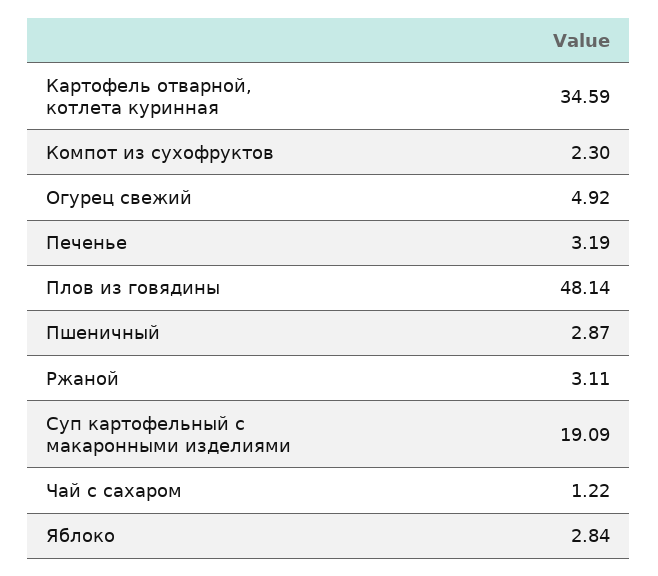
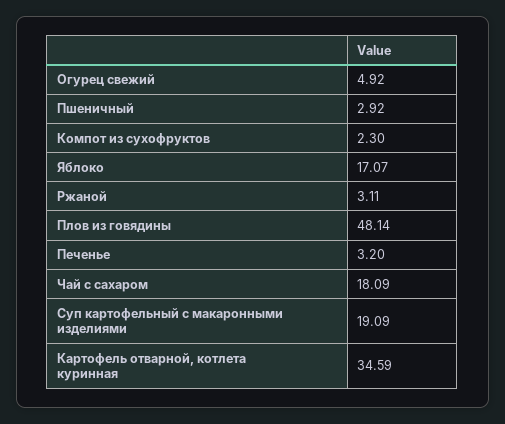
  {
    "Картофель отварной, котлета куринная": 34.59,
    "Компот из сухофруктов": 2.3,
    "Огурец свежий": 4.92,
-   "Печенье": 3.19,
+   "Печенье": 3.2,
    "Плов из говядины": 48.14,
-   "Пшеничный": 2.87,
+   "Пшеничный": 2.92,
    "Ржаной": 3.11,
    "Суп картофельный с макаронными изделиями": 19.09,
-   "Чай с сахаром": 1.22,
+   "Чай с сахаром": 18.09,
-   "Яблоко": 2.84
+   "Яблоко": 17.07
  }

